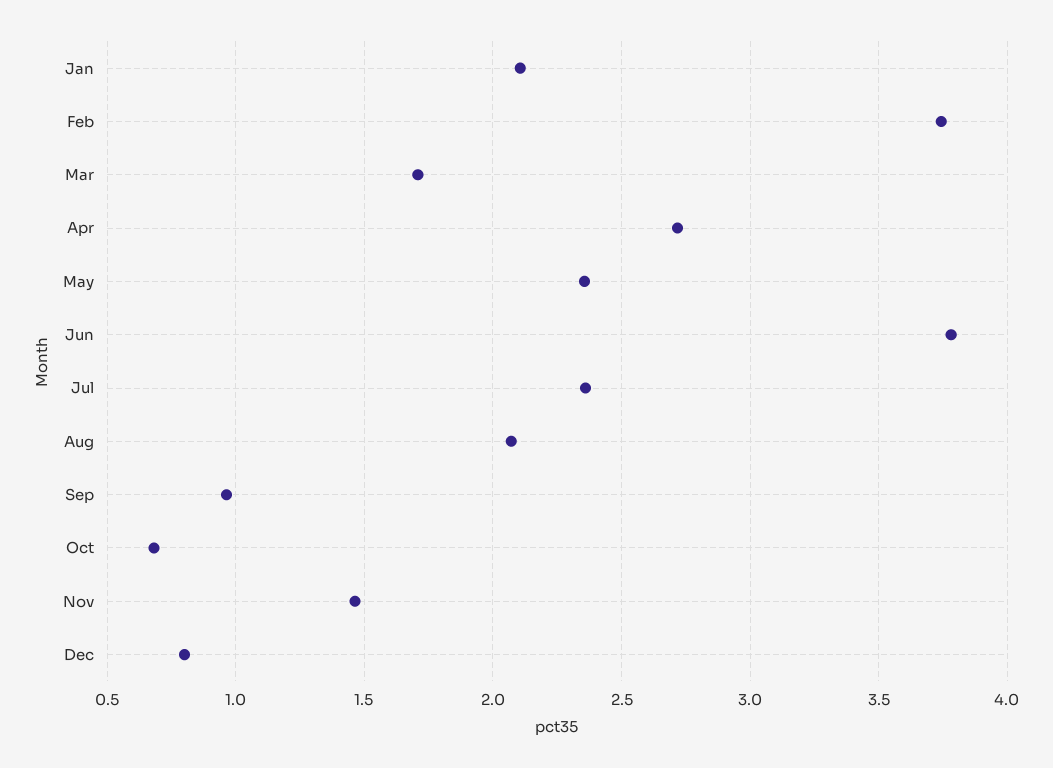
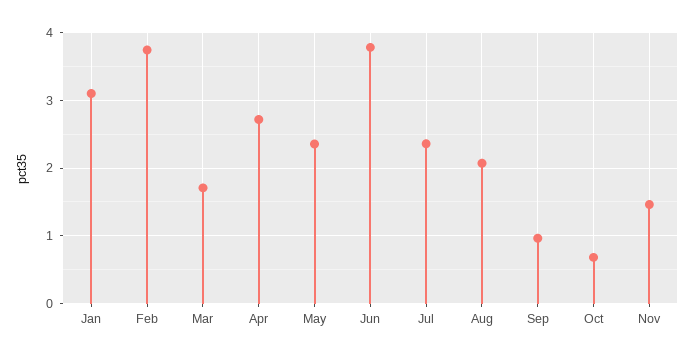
  {
-   "Jan": 2.1,
+   "Jan": 3.1,
    "Feb": 3.75,
    "Mar": 1.7,
    "Apr": 2.7,
    "May": 2.35,
    "Jun": 3.8,
    "Jul": 2.35,
    "Aug": 2.05,
    "Sep": 0.95,
    "Oct": 0.7,
-   "Nov": 1.45,
+   "Nov": 1.45
-   "Dec": 0.8
  }

